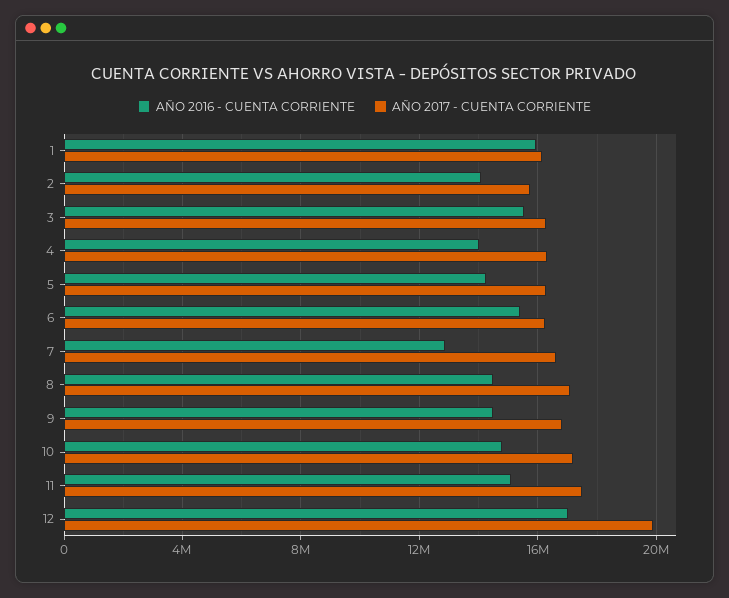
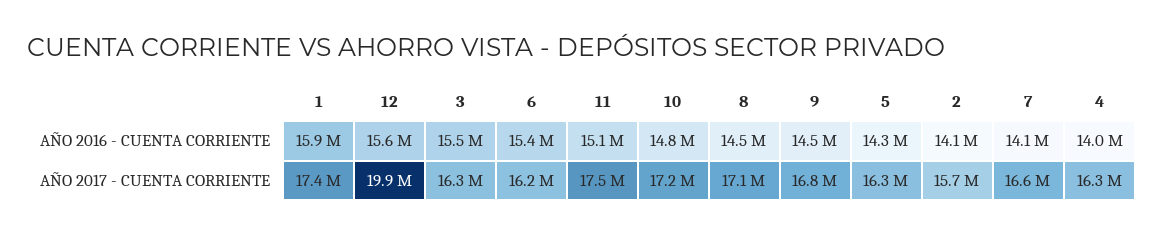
  {
    "AÑO 2016 - CUENTA CORRIENTE": {
      "1": 15900000,
      "2": 14100000,
      "3": 15500000,
      "4": 14000000,
      "5": 14300000,
      "6": 15400000,
-     "7": 13000000,
+     "7": 14100000,
      "8": 14500000,
      "9": 14500000,
      "10": 14800000,
      "11": 15100000,
-     "12": 17000000
+     "12": 15600000
    },
    "AÑO 2017 - CUENTA CORRIENTE": {
-     "1": 16000000,
+     "1": 17400000,
      "2": 15700000,
      "3": 16300000,
      "4": 16300000,
      "5": 16300000,
      "6": 16200000,
      "7": 16600000,
      "8": 17100000,
      "9": 16800000,
      "10": 17200000,
      "11": 17500000,
      "12": 19900000
    }
  }

